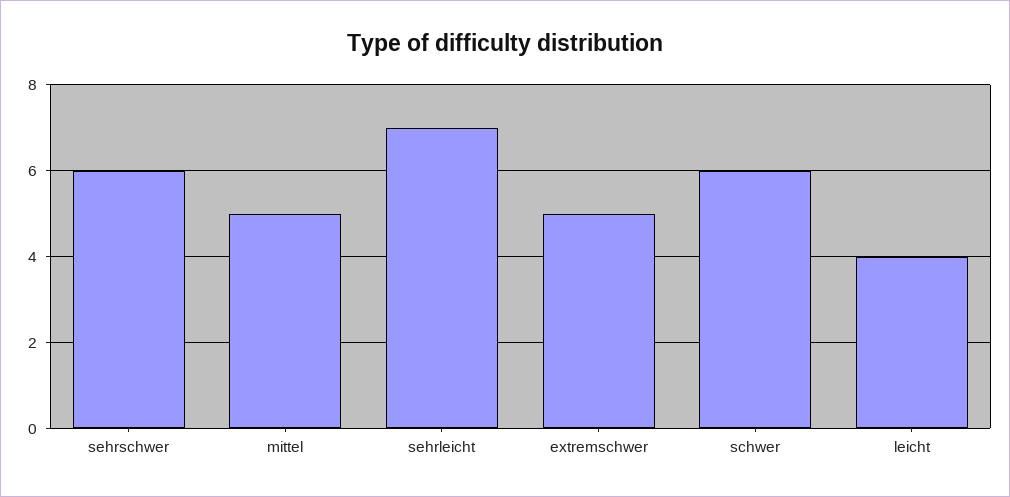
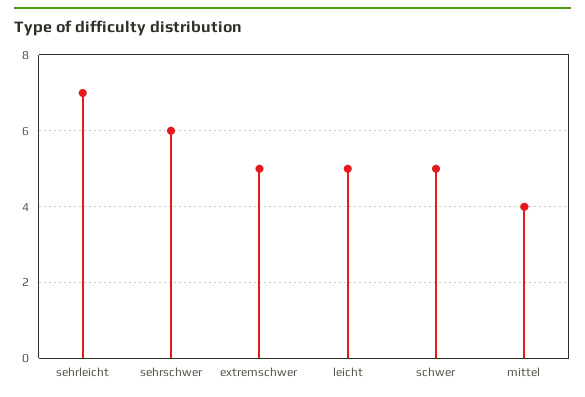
  {
    "sehrschwer": 6,
-   "mittel": 5,
+   "mittel": 4,
    "sehrleicht": 7,
    "extremschwer": 5,
-   "schwer": 6,
+   "schwer": 5,
-   "leicht": 4
+   "leicht": 5
  }

